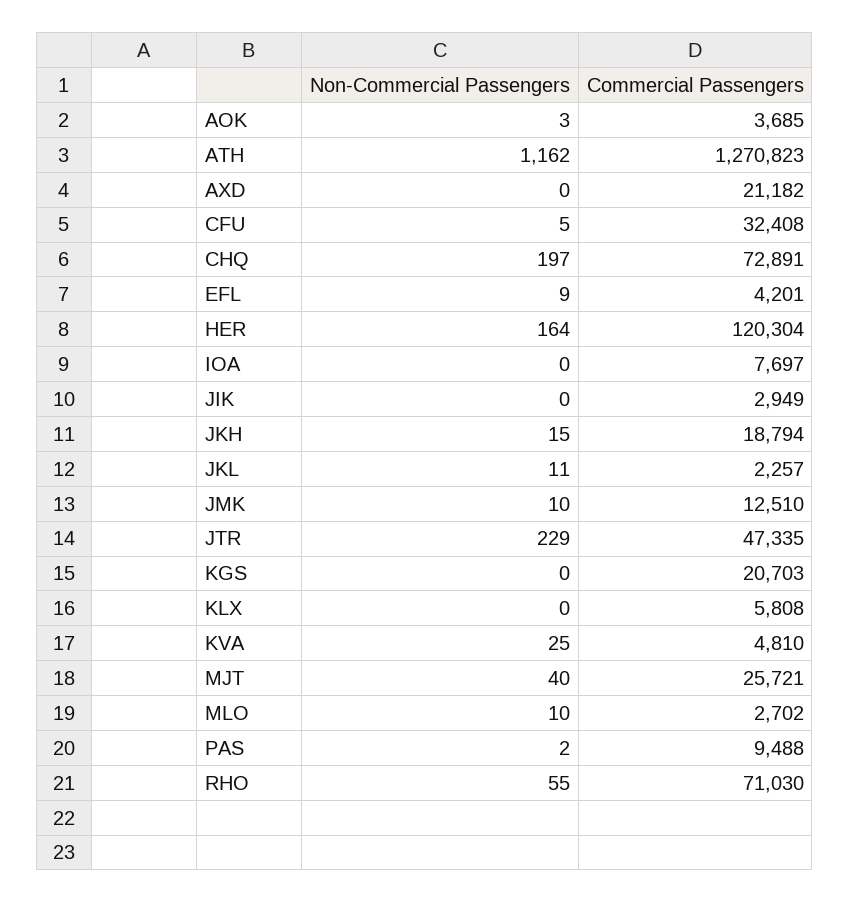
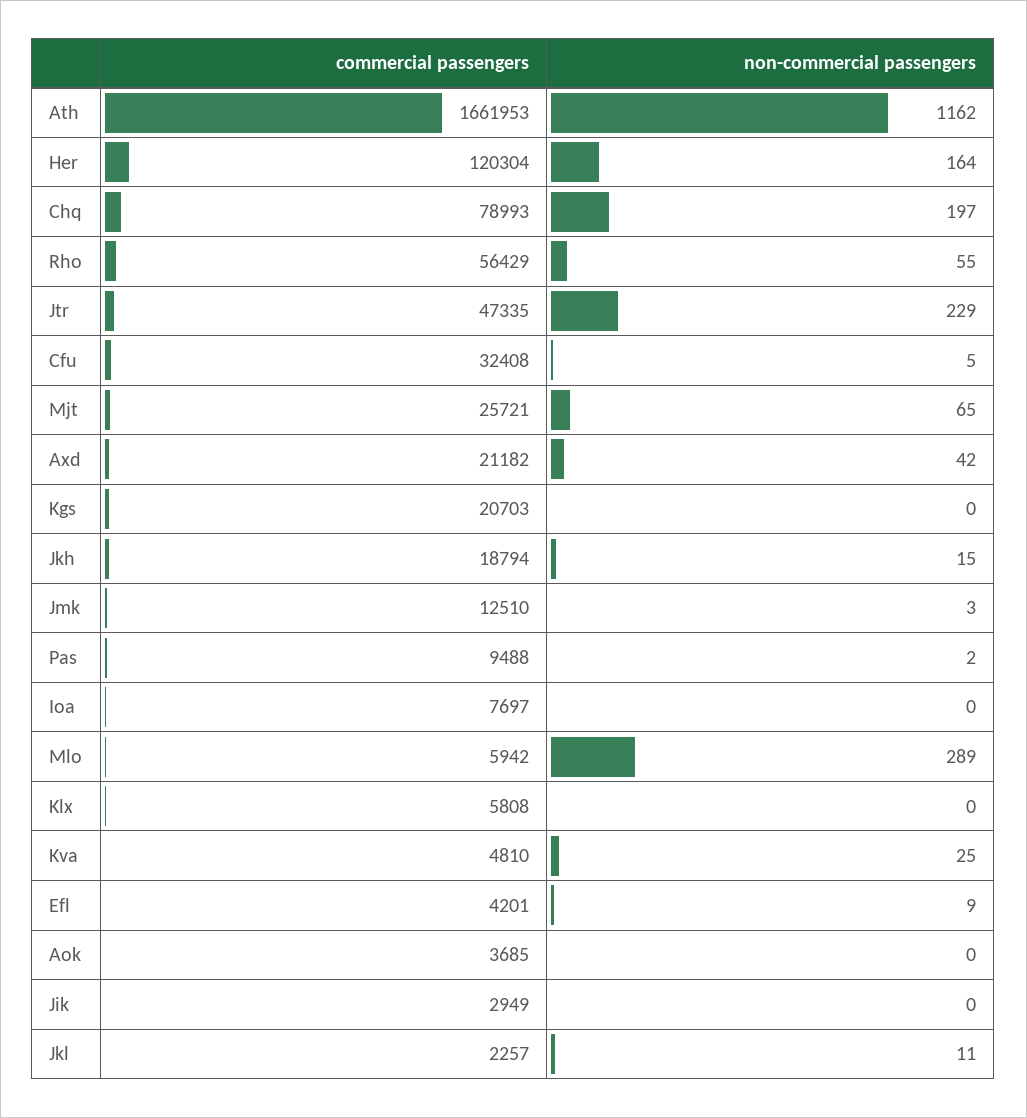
  {
    "Non-Commercial Passengers": {
-     "AOK": 3,
+     "AOK": 0,
      "ATH": 1162,
-     "AXD": 0,
+     "AXD": 42,
      "CFU": 5,
      "CHQ": 197,
      "EFL": 9,
      "HER": 164,
      "IOA": 0,
      "JIK": 0,
      "JKH": 15,
      "JKL": 11,
-     "JMK": 10,
+     "JMK": 3,
      "JTR": 229,
      "KGS": 0,
      "KLX": 0,
      "KVA": 25,
-     "MJT": 40,
+     "MJT": 65,
-     "MLO": 10,
+     "MLO": 289,
      "PAS": 2,
      "RHO": 55
    },
    "Commercial Passengers": {
      "AOK": 3685,
-     "ATH": 1270823,
+     "ATH": 1661953,
      "AXD": 21182,
      "CFU": 32408,
-     "CHQ": 72891,
+     "CHQ": 78993,
      "EFL": 4201,
      "HER": 120304,
      "IOA": 7697,
      "JIK": 2949,
      "JKH": 18794,
      "JKL": 2257,
      "JMK": 12510,
      "JTR": 47335,
      "KGS": 20703,
      "KLX": 5808,
      "KVA": 4810,
      "MJT": 25721,
-     "MLO": 2702,
+     "MLO": 5942,
      "PAS": 9488,
-     "RHO": 71030
+     "RHO": 56429
    }
  }

